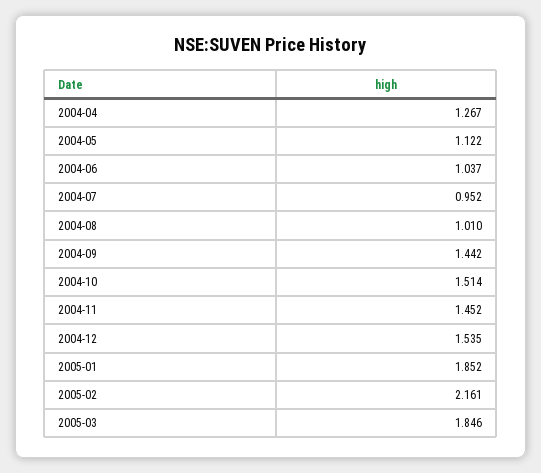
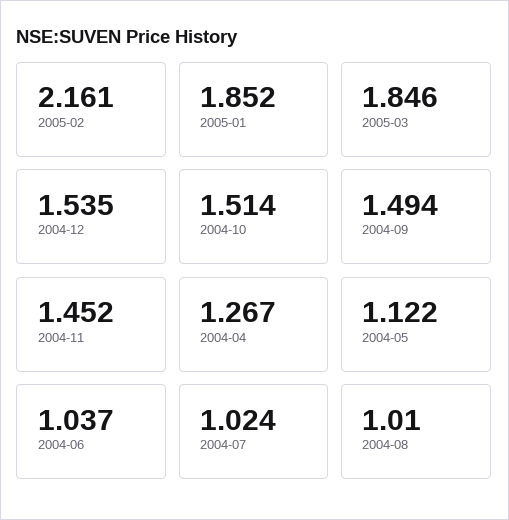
  {
    "2004-04": 1.267,
    "2004-05": 1.122,
    "2004-06": 1.037,
-   "2004-07": 0.952,
+   "2004-07": 1.024,
    "2004-08": 1.01,
-   "2004-09": 1.442,
+   "2004-09": 1.494,
    "2004-10": 1.514,
    "2004-11": 1.452,
    "2004-12": 1.535,
    "2005-01": 1.852,
    "2005-02": 2.161,
    "2005-03": 1.846
  }

